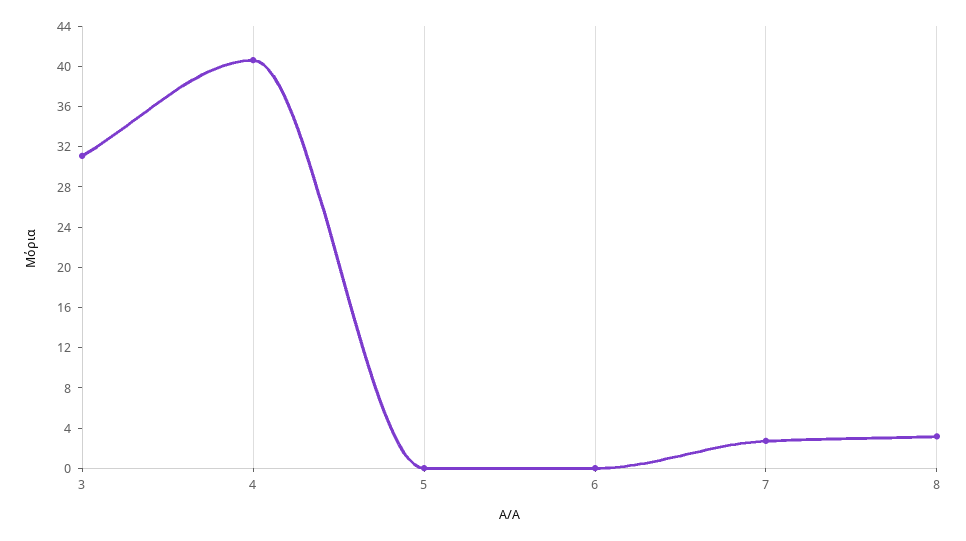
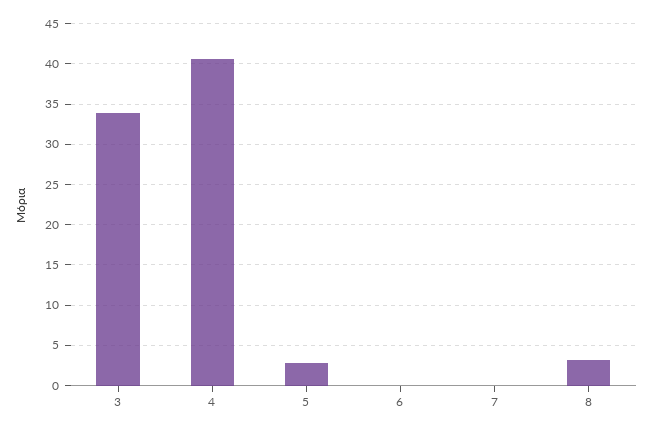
  {
-   "3": 31,
+   "3": 34,
    "4": 41,
-   "5": 0,
+   "5": 3,
    "6": 0,
-   "7": 3,
+   "7": 0,
    "8": 3
  }

